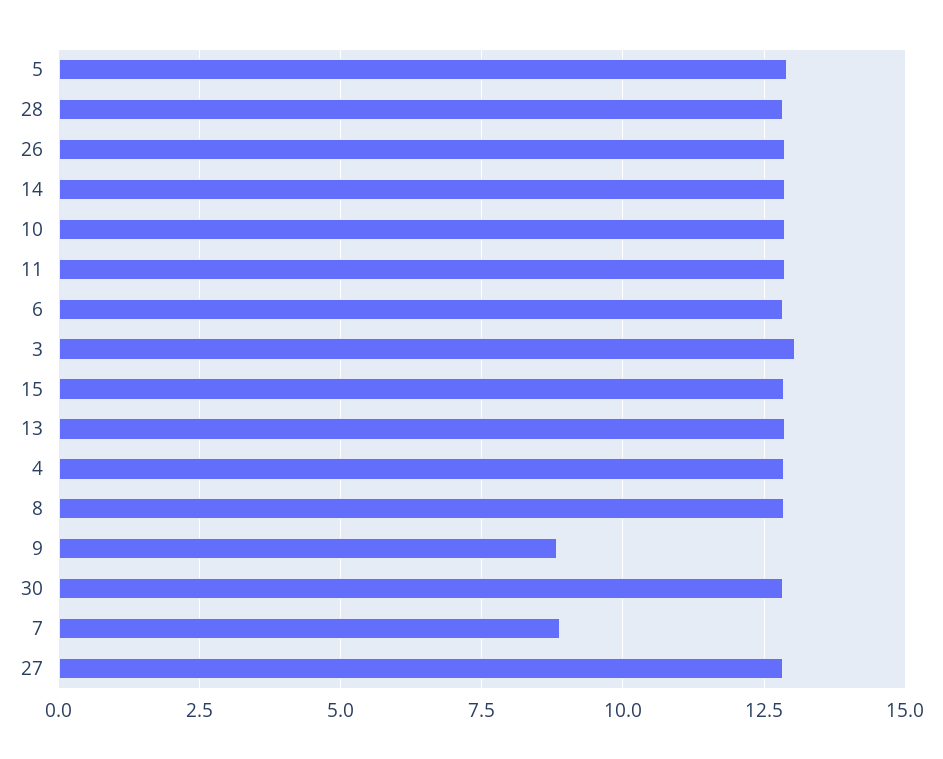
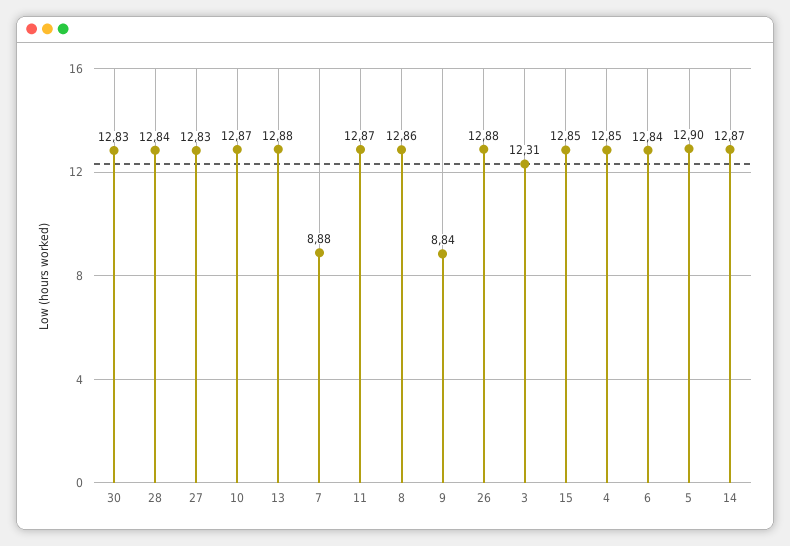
  {
    "5": 12.9,
    "28": 12.84,
    "26": 12.88,
    "14": 12.87,
    "10": 12.87,
    "11": 12.87,
    "6": 12.84,
-   "3": 13,
+   "3": 12.31,
    "15": 12.85,
    "13": 12.88,
    "4": 12.85,
    "8": 12.86,
    "9": 8.84,
    "30": 12.83,
    "7": 8.88,
    "27": 12.83
  }

